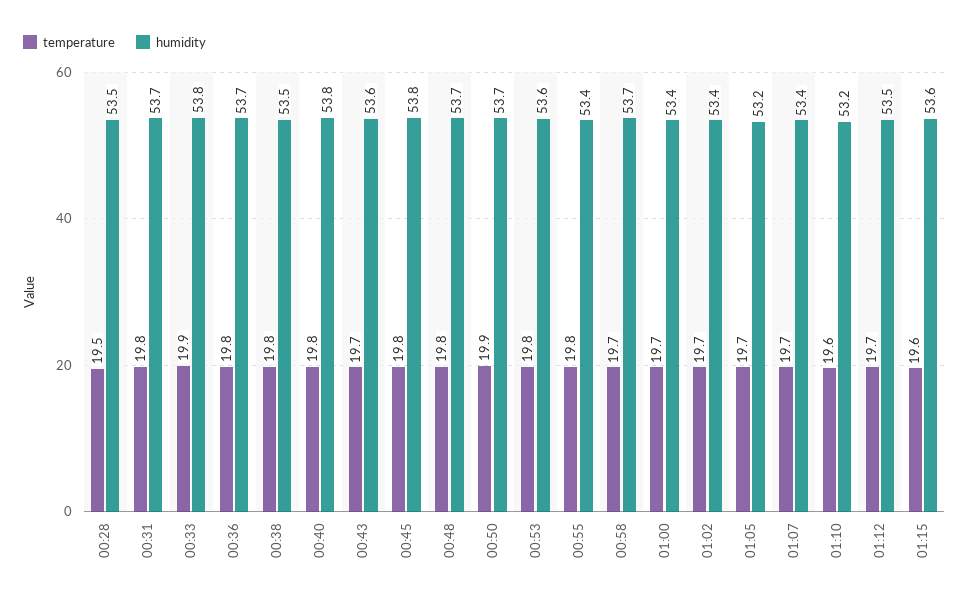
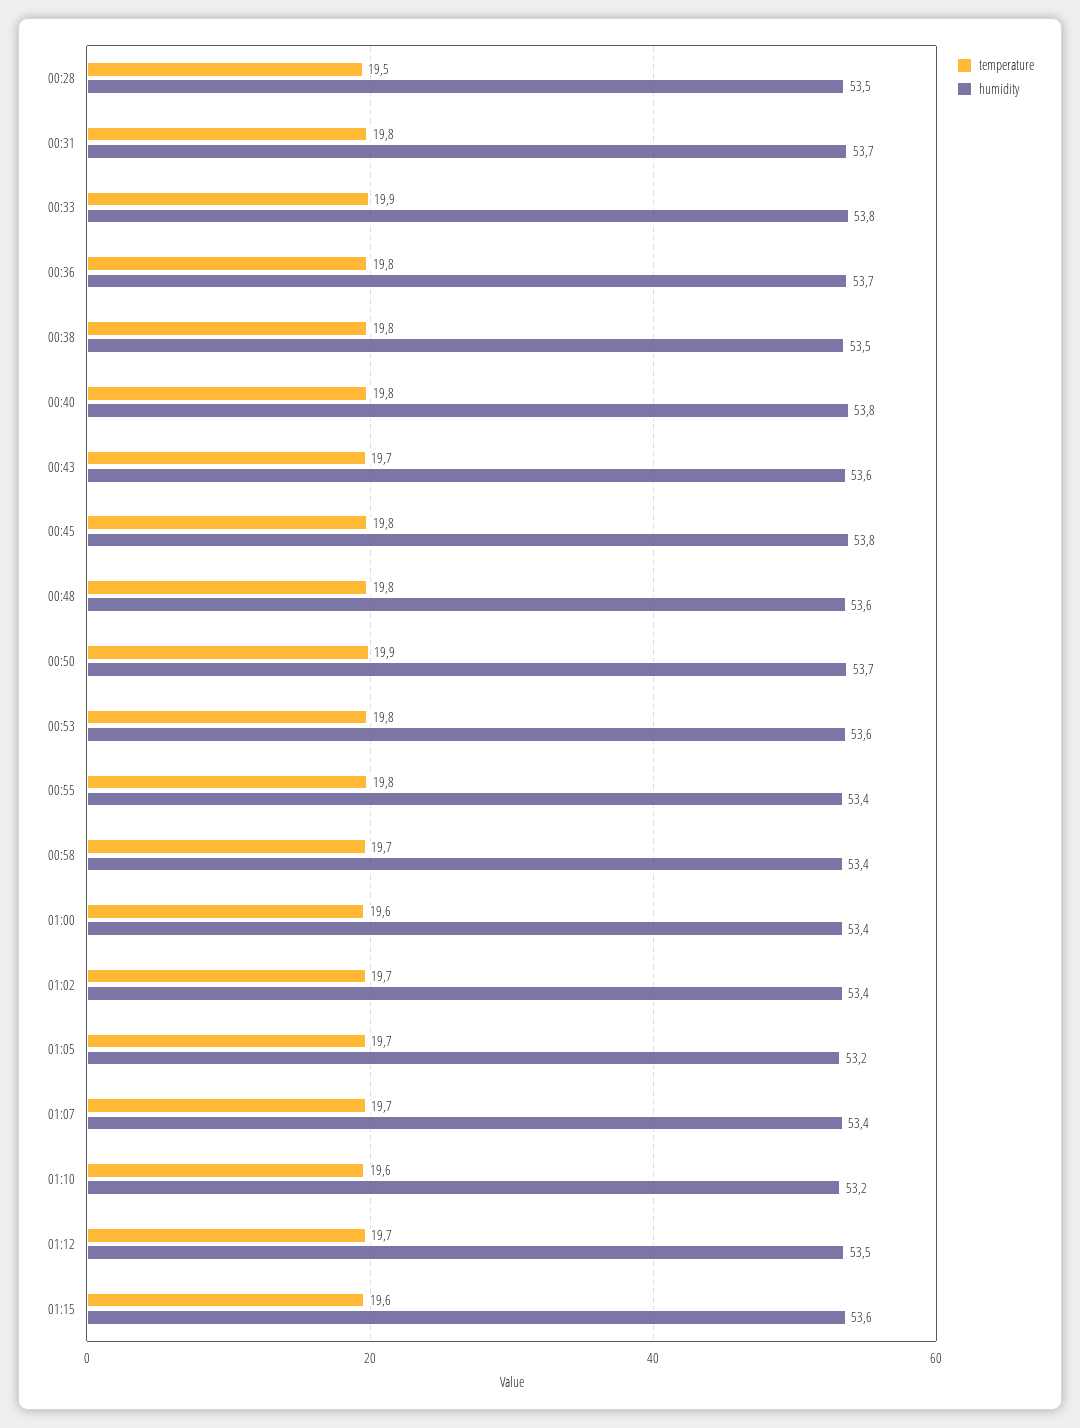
  {
    "temperature": {
      "00:28": 19.5,
      "00:31": 19.8,
      "00:33": 19.9,
      "00:36": 19.8,
      "00:38": 19.8,
      "00:40": 19.8,
      "00:43": 19.7,
      "00:45": 19.8,
      "00:48": 19.8,
      "00:50": 19.9,
      "00:53": 19.8,
      "00:55": 19.8,
      "00:58": 19.7,
-     "01:00": 19.7,
+     "01:00": 19.6,
      "01:02": 19.7,
      "01:05": 19.7,
      "01:07": 19.7,
      "01:10": 19.6,
      "01:12": 19.7,
      "01:15": 19.6
    },
    "humidity": {
      "00:28": 53.5,
      "00:31": 53.7,
      "00:33": 53.8,
      "00:36": 53.7,
      "00:38": 53.5,
      "00:40": 53.8,
      "00:43": 53.6,
      "00:45": 53.8,
-     "00:48": 53.7,
+     "00:48": 53.6,
      "00:50": 53.7,
      "00:53": 53.6,
      "00:55": 53.4,
-     "00:58": 53.7,
+     "00:58": 53.4,
      "01:00": 53.4,
      "01:02": 53.4,
      "01:05": 53.2,
      "01:07": 53.4,
      "01:10": 53.2,
      "01:12": 53.5,
      "01:15": 53.6
    }
  }

